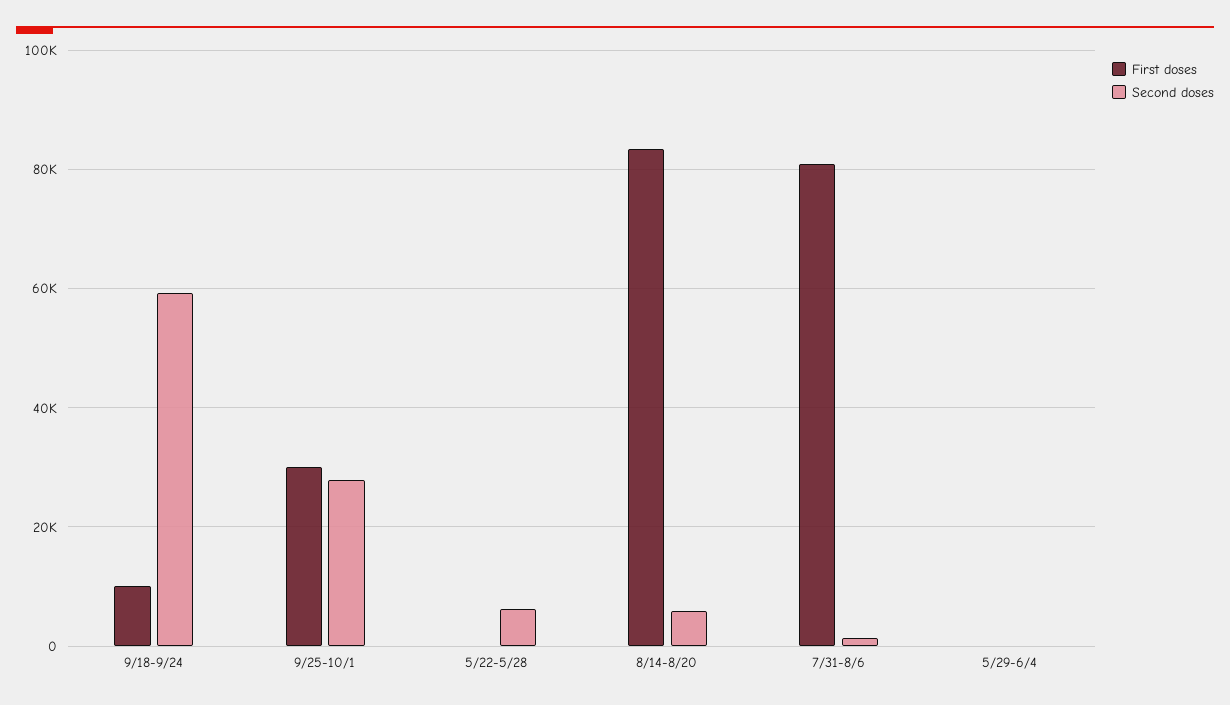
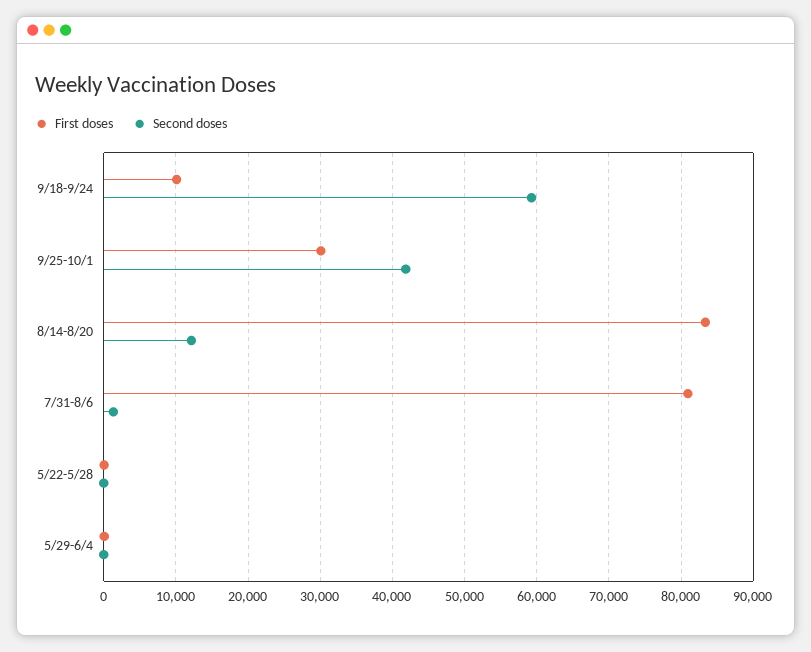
  {
    "First doses": {
      "9/18-9/24": 10000,
      "9/25-10/1": 30000,
      "5/22-5/28": 0,
      "8/14-8/20": 83000,
      "7/31-8/6": 81000,
      "5/29-6/4": 0
    },
    "Second doses": {
      "9/18-9/24": 59000,
-     "9/25-10/1": 28000,
+     "9/25-10/1": 42000,
-     "5/22-5/28": 6000,
+     "5/22-5/28": 0,
-     "8/14-8/20": 6000,
+     "8/14-8/20": 12000,
      "7/31-8/6": 1000,
      "5/29-6/4": 0
    }
  }

